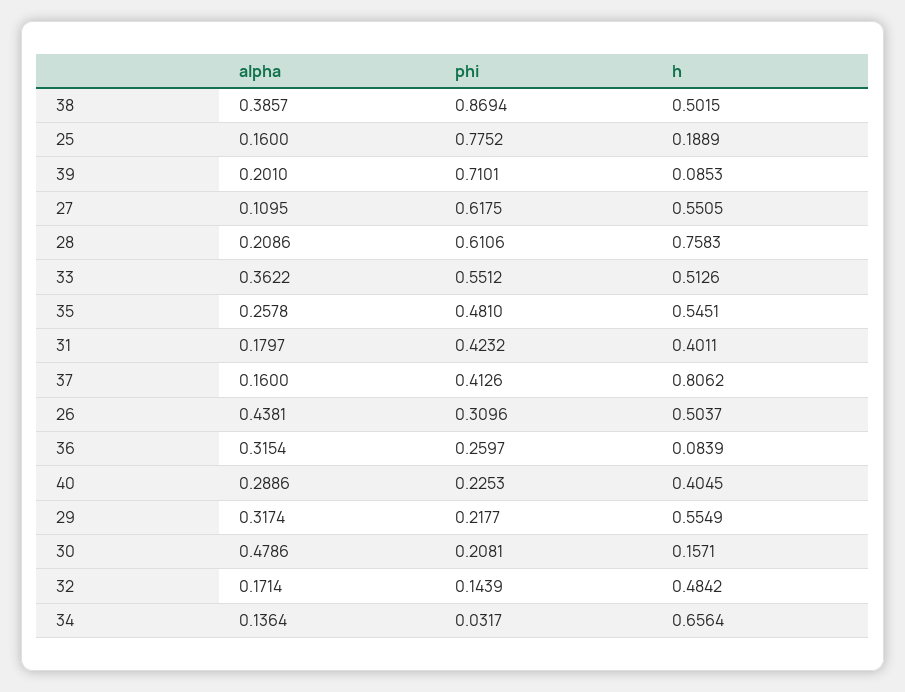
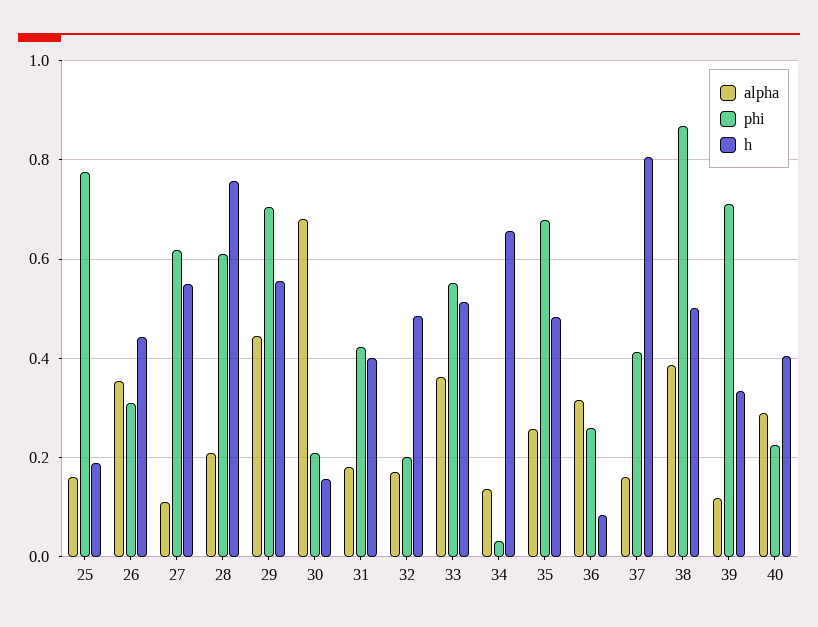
  {
    "alpha": {
      "38": 0.3857,
      "25": 0.16,
-     "39": 0.201,
+     "39": 0.12,
      "27": 0.1095,
      "28": 0.2086,
      "33": 0.3622,
      "35": 0.2578,
      "31": 0.1797,
      "37": 0.16,
-     "26": 0.4381,
+     "26": 0.36,
      "36": 0.3154,
      "40": 0.2886,
-     "29": 0.3174,
+     "29": 0.44,
-     "30": 0.4786,
+     "30": 0.68,
      "32": 0.1714,
      "34": 0.1364
    },
    "phi": {
      "38": 0.8694,
      "25": 0.7752,
      "39": 0.7101,
      "27": 0.6175,
      "28": 0.6106,
      "33": 0.5512,
-     "35": 0.481,
+     "35": 0.68,
      "31": 0.4232,
      "37": 0.4126,
      "26": 0.3096,
      "36": 0.2597,
      "40": 0.2253,
-     "29": 0.2177,
+     "29": 0.7,
      "30": 0.2081,
-     "32": 0.1439,
+     "32": 0.2,
      "34": 0.0317
    },
    "h": {
      "38": 0.5015,
      "25": 0.1889,
-     "39": 0.0853,
+     "39": 0.34,
      "27": 0.5505,
      "28": 0.7583,
      "33": 0.5126,
-     "35": 0.5451,
+     "35": 0.48,
      "31": 0.4011,
      "37": 0.8062,
-     "26": 0.5037,
+     "26": 0.44,
      "36": 0.0839,
      "40": 0.4045,
      "29": 0.5549,
      "30": 0.1571,
      "32": 0.4842,
      "34": 0.6564
    }
  }

